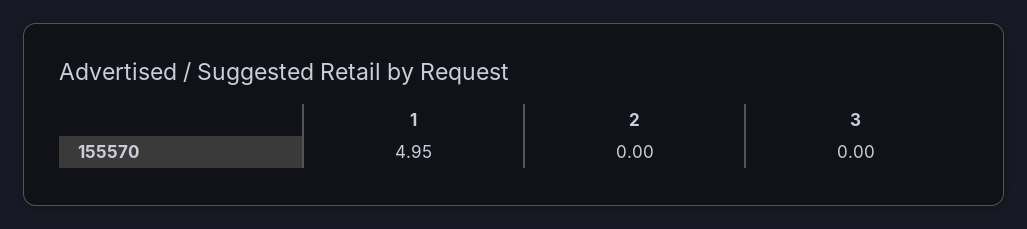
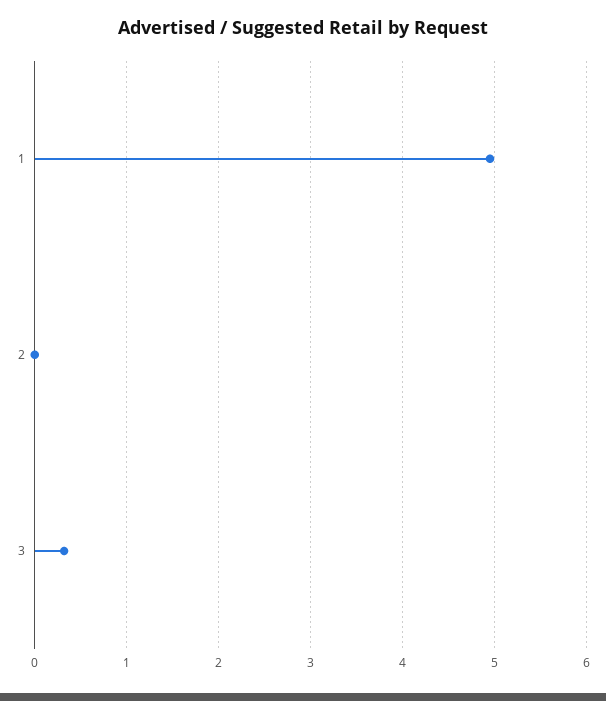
  {
    "1": 4.95,
    "2": 0,
-   "3": 0
+   "3": 0.3
  }

